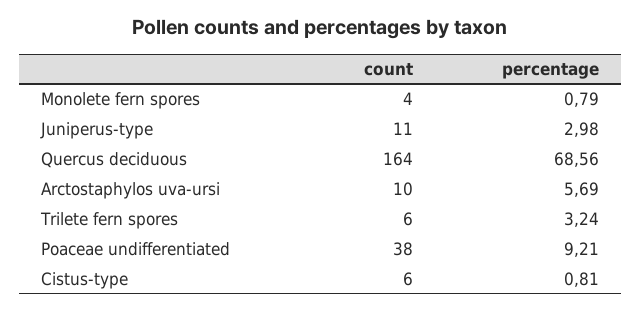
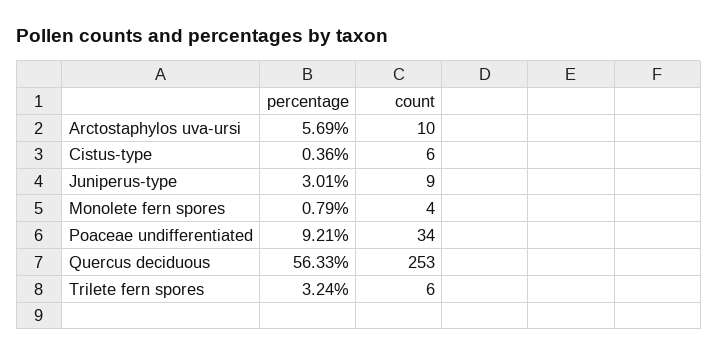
  {
    "count": {
      "Monolete fern spores": 4,
-     "Juniperus-type": 11,
+     "Juniperus-type": 9,
-     "Quercus deciduous": 164,
+     "Quercus deciduous": 253,
      "Arctostaphylos uva-ursi": 10,
      "Trilete fern spores": 6,
-     "Poaceae undifferentiated": 38,
+     "Poaceae undifferentiated": 34,
      "Cistus-type": 6
    },
    "percentage": {
      "Monolete fern spores": 0.79,
-     "Juniperus-type": 2.98,
+     "Juniperus-type": 3.01,
-     "Quercus deciduous": 68.56,
+     "Quercus deciduous": 56.33,
      "Arctostaphylos uva-ursi": 5.69,
      "Trilete fern spores": 3.24,
      "Poaceae undifferentiated": 9.21,
-     "Cistus-type": 0.81
+     "Cistus-type": 0.36
    }
  }

